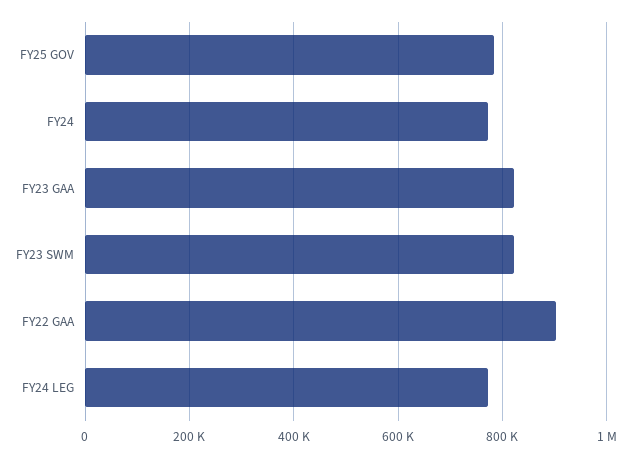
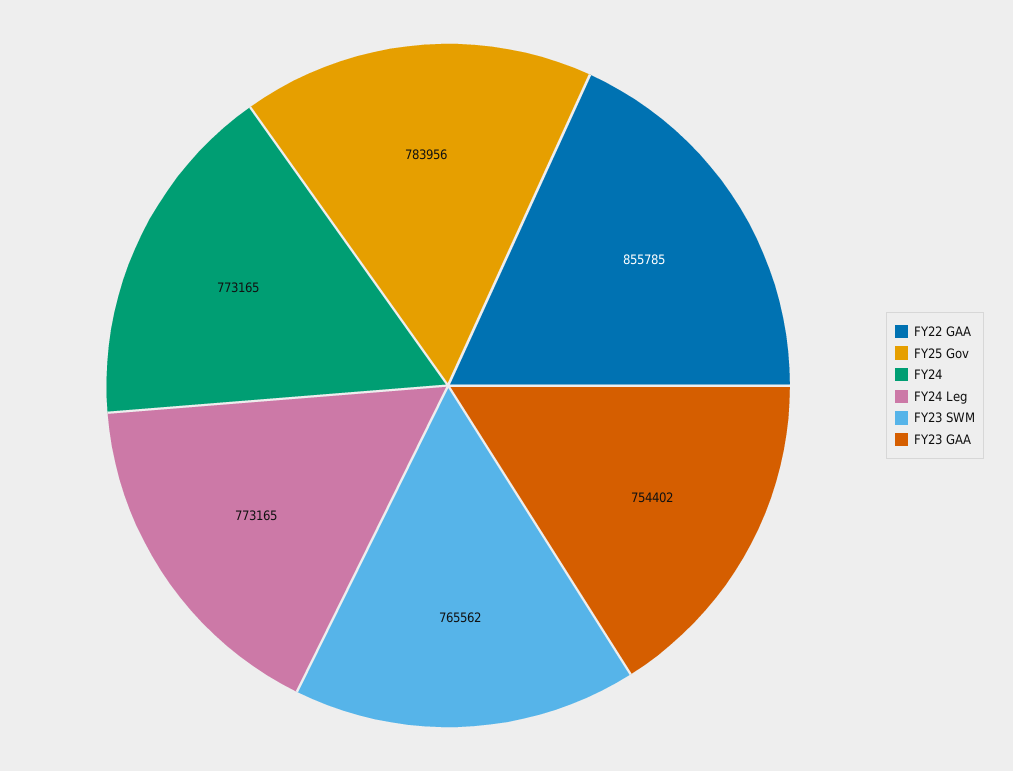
  {
    "FY25 GOV": 783956,
    "FY24": 773165,
-   "FY23 GAA": 820000,
+   "FY23 GAA": 754402,
-   "FY23 SWM": 820000,
+   "FY23 SWM": 765562,
-   "FY22 GAA": 900000,
+   "FY22 GAA": 855785,
    "FY24 LEG": 773165
  }

